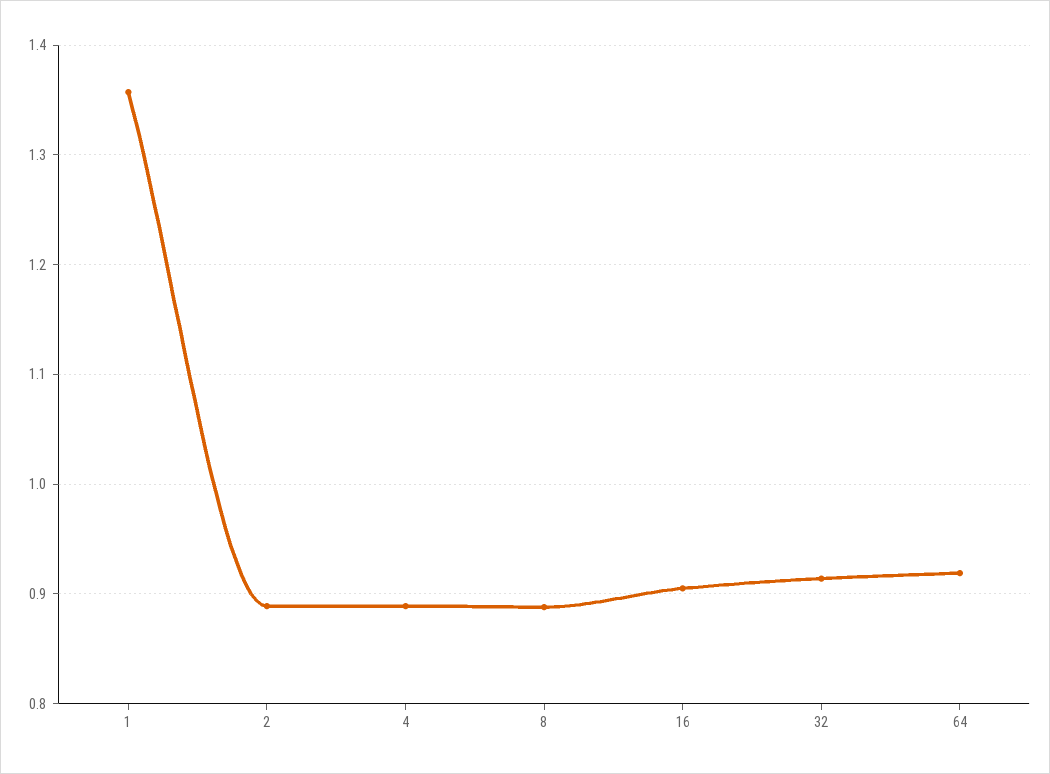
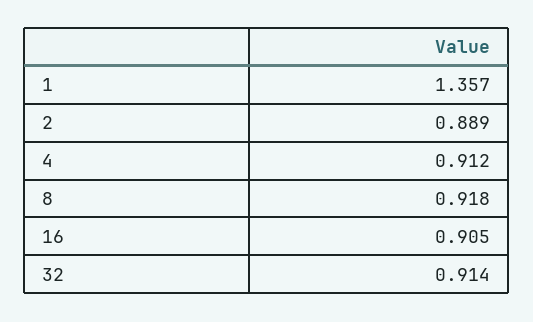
  {
    "1": 1.357,
    "2": 0.889,
-   "4": 0.89,
+   "4": 0.912,
-   "8": 0.89,
+   "8": 0.918,
    "16": 0.905,
-   "32": 0.914,
+   "32": 0.914
-   "64": 0.92
  }

